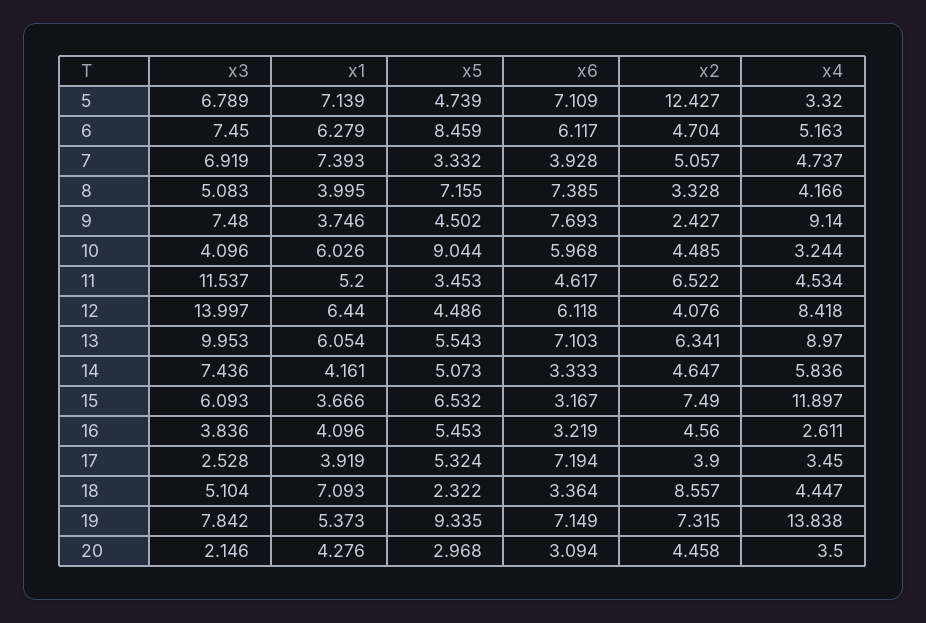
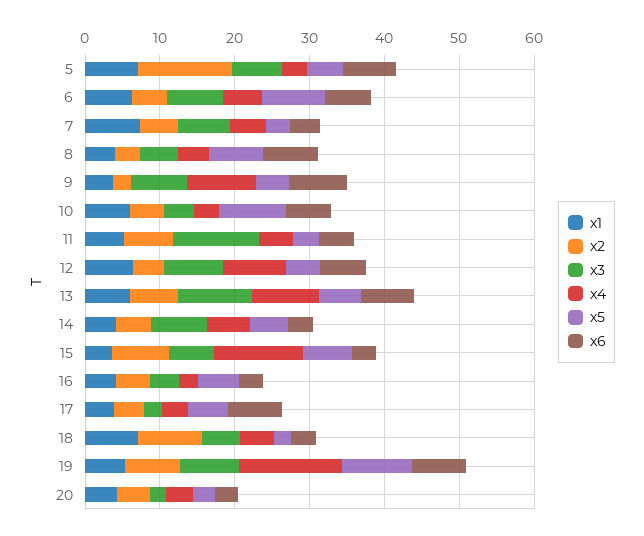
  {
    "x3": {
      "5": 6.789,
      "6": 7.45,
      "7": 6.919,
      "8": 5.083,
      "9": 7.48,
      "10": 4.096,
      "11": 11.537,
-     "12": 13.997,
+     "12": 8,
      "13": 9.953,
      "14": 7.436,
      "15": 6.093,
      "16": 3.836,
      "17": 2.528,
      "18": 5.104,
      "19": 7.842,
      "20": 2.146
    },
    "x1": {
      "5": 7.139,
      "6": 6.279,
      "7": 7.393,
      "8": 3.995,
      "9": 3.746,
      "10": 6.026,
      "11": 5.2,
      "12": 6.44,
      "13": 6.054,
      "14": 4.161,
      "15": 3.666,
      "16": 4.096,
      "17": 3.919,
      "18": 7.093,
      "19": 5.373,
      "20": 4.276
    },
    "x5": {
      "5": 4.739,
      "6": 8.459,
      "7": 3.332,
      "8": 7.155,
      "9": 4.502,
      "10": 9.044,
      "11": 3.453,
      "12": 4.486,
      "13": 5.543,
      "14": 5.073,
      "15": 6.532,
      "16": 5.453,
      "17": 5.324,
      "18": 2.322,
      "19": 9.335,
      "20": 2.968
    },
    "x6": {
      "5": 7.109,
      "6": 6.117,
      "7": 3.928,
      "8": 7.385,
      "9": 7.693,
      "10": 5.968,
      "11": 4.617,
      "12": 6.118,
      "13": 7.103,
      "14": 3.333,
      "15": 3.167,
      "16": 3.219,
      "17": 7.194,
      "18": 3.364,
      "19": 7.149,
      "20": 3.094
    },
    "x2": {
      "5": 12.427,
      "6": 4.704,
      "7": 5.057,
      "8": 3.328,
      "9": 2.427,
      "10": 4.485,
      "11": 6.522,
      "12": 4.076,
      "13": 6.341,
      "14": 4.647,
      "15": 7.49,
      "16": 4.56,
      "17": 3.9,
      "18": 8.557,
      "19": 7.315,
      "20": 4.458
    },
    "x4": {
      "5": 3.32,
      "6": 5.163,
      "7": 4.737,
      "8": 4.166,
      "9": 9.14,
      "10": 3.244,
      "11": 4.534,
      "12": 8.418,
      "13": 8.97,
      "14": 5.836,
      "15": 11.897,
      "16": 2.611,
      "17": 3.45,
      "18": 4.447,
      "19": 13.838,
      "20": 3.5
    }
  }

